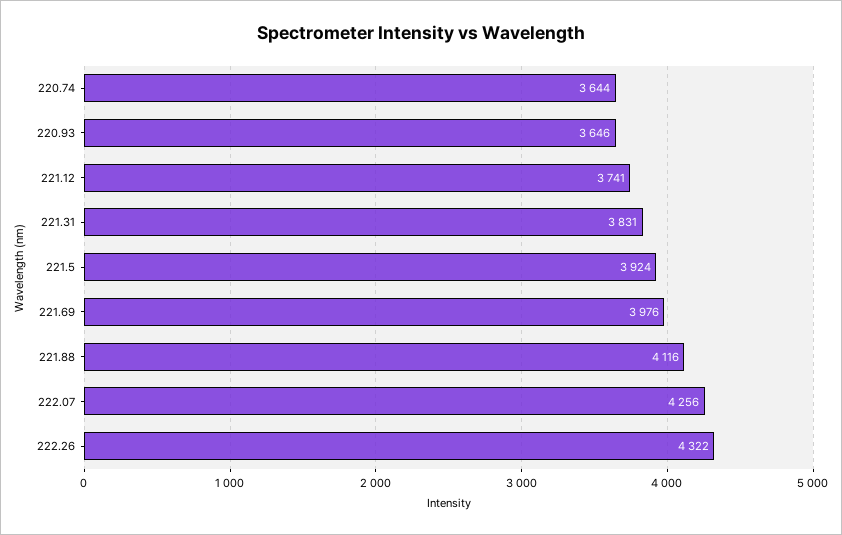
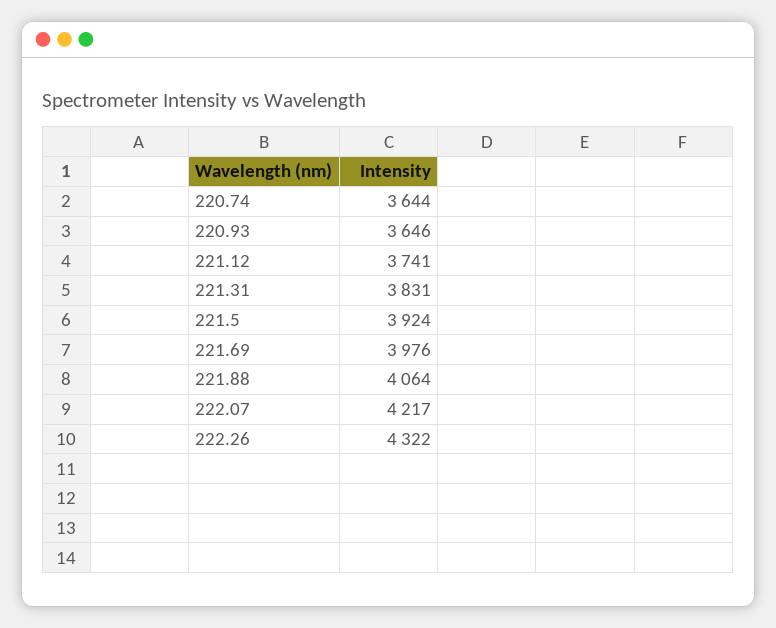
  {
    "220.74": 3644,
    "220.93": 3646,
    "221.12": 3741,
    "221.31": 3831,
    "221.5": 3924,
    "221.69": 3976,
-   "221.88": 4116,
+   "221.88": 4064,
-   "222.07": 4256,
+   "222.07": 4217,
    "222.26": 4322
  }

